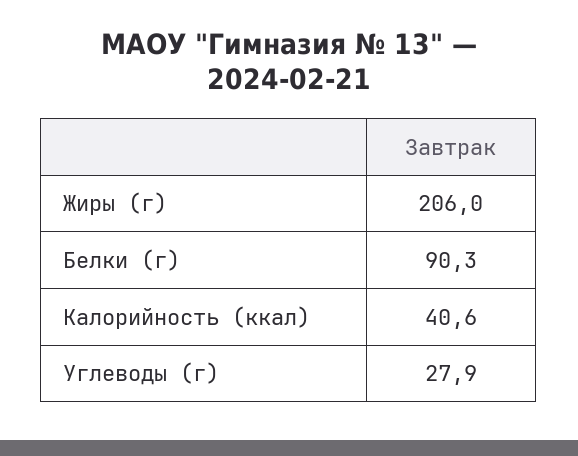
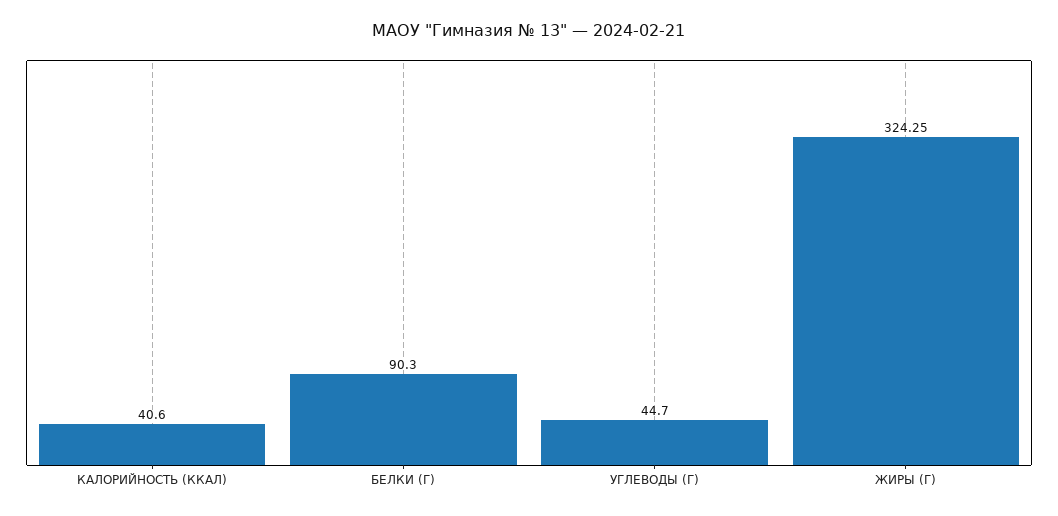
  {
-   "Жиры (г)": 206,
+   "Жиры (г)": 324.25,
    "Белки (г)": 90.3,
    "Калорийность (ккал)": 40.6,
-   "Углеводы (г)": 27.9
+   "Углеводы (г)": 44.7
  }

